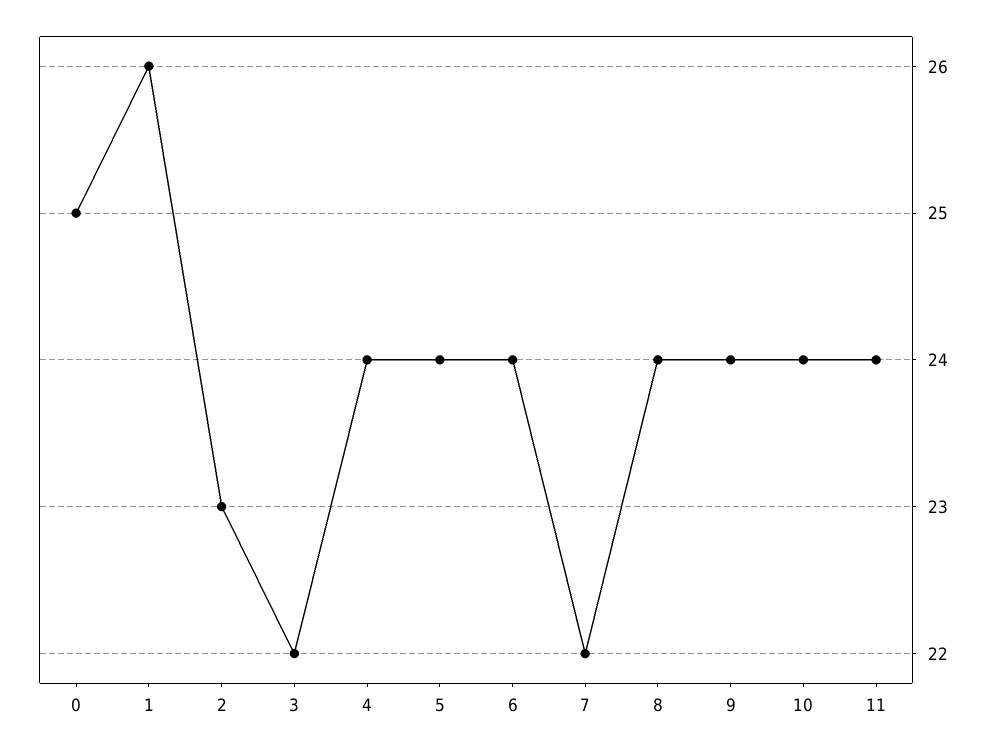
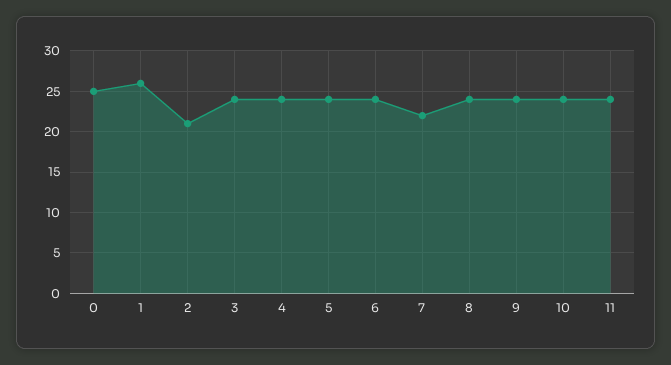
  {
    "0": 25,
    "1": 26,
-   "2": 23,
+   "2": 21,
-   "3": 22,
+   "3": 24,
    "4": 24,
    "5": 24,
    "6": 24,
    "7": 22,
    "8": 24,
    "9": 24,
    "10": 24,
    "11": 24
  }

